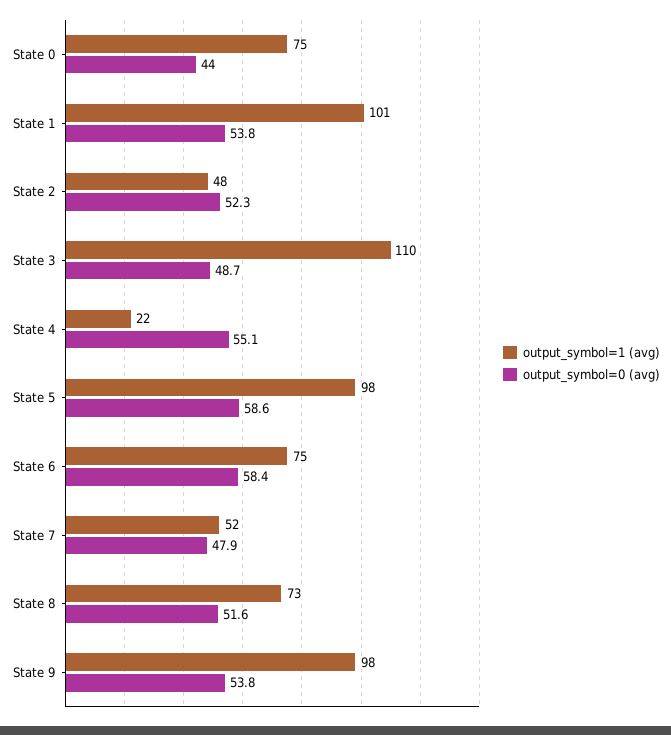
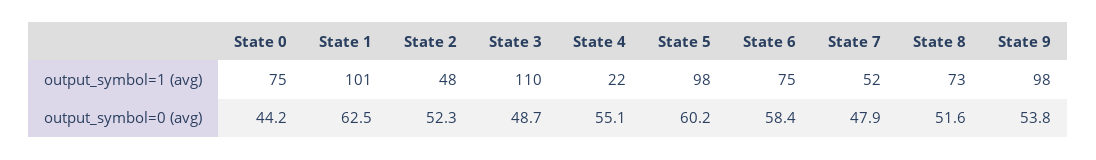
  {
    "output_symbol=1 (avg)": {
      "State 0": 75,
      "State 1": 101,
      "State 2": 48,
      "State 3": 110,
      "State 4": 22,
      "State 5": 98,
      "State 6": 75,
      "State 7": 52,
      "State 8": 73,
      "State 9": 98
    },
    "output_symbol=0 (avg)": {
-     "State 0": 44,
+     "State 0": 44.2,
-     "State 1": 53.8,
+     "State 1": 62.5,
      "State 2": 52.3,
      "State 3": 48.7,
      "State 4": 55.1,
-     "State 5": 58.6,
+     "State 5": 60.2,
      "State 6": 58.4,
      "State 7": 47.9,
      "State 8": 51.6,
      "State 9": 53.8
    }
  }

